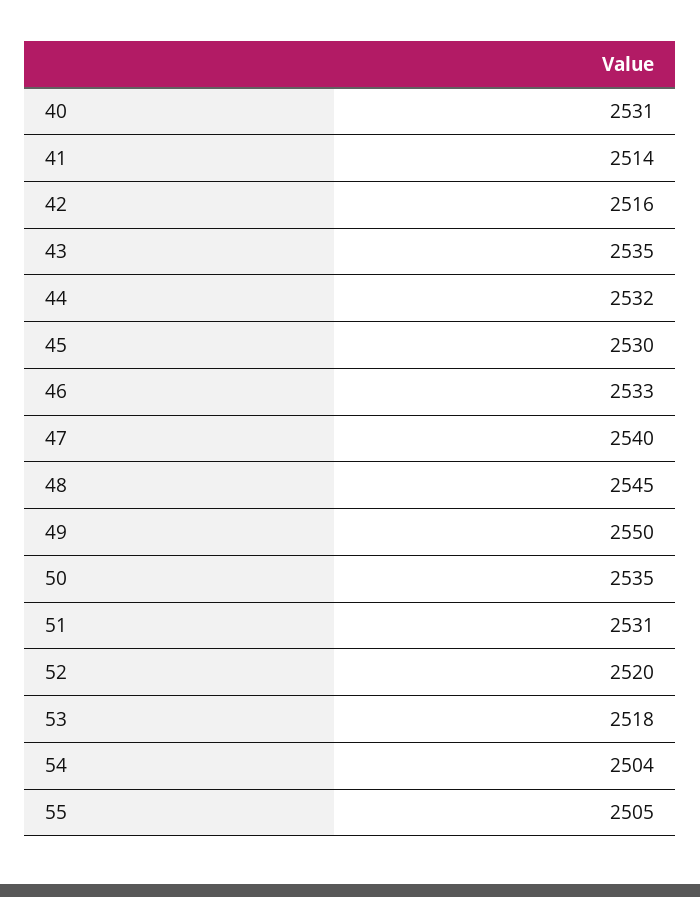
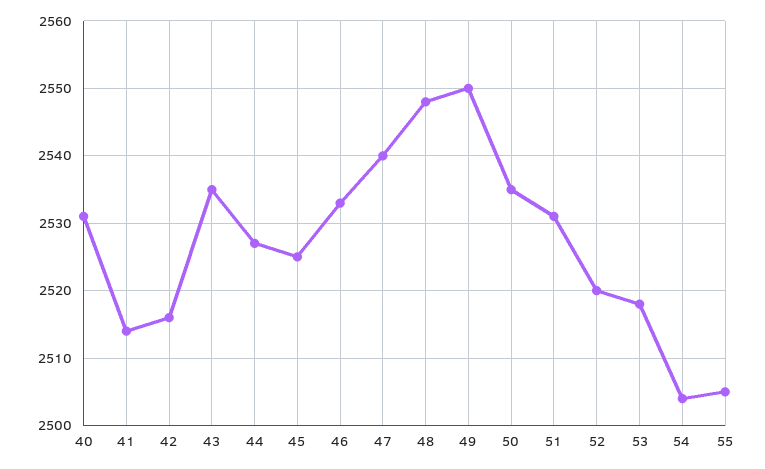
  {
    "40": 2531,
    "41": 2514,
    "42": 2516,
    "43": 2535,
-   "44": 2532,
+   "44": 2527,
-   "45": 2530,
+   "45": 2525,
    "46": 2533,
    "47": 2540,
-   "48": 2545,
+   "48": 2548,
    "49": 2550,
    "50": 2535,
    "51": 2531,
    "52": 2520,
    "53": 2518,
    "54": 2504,
    "55": 2505
  }

